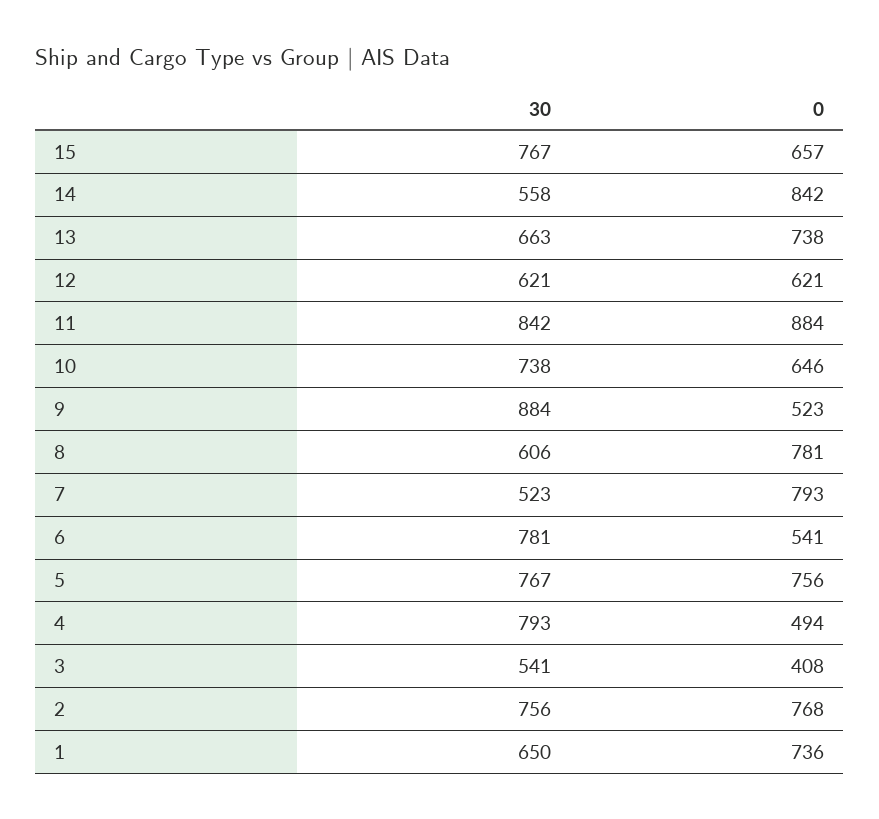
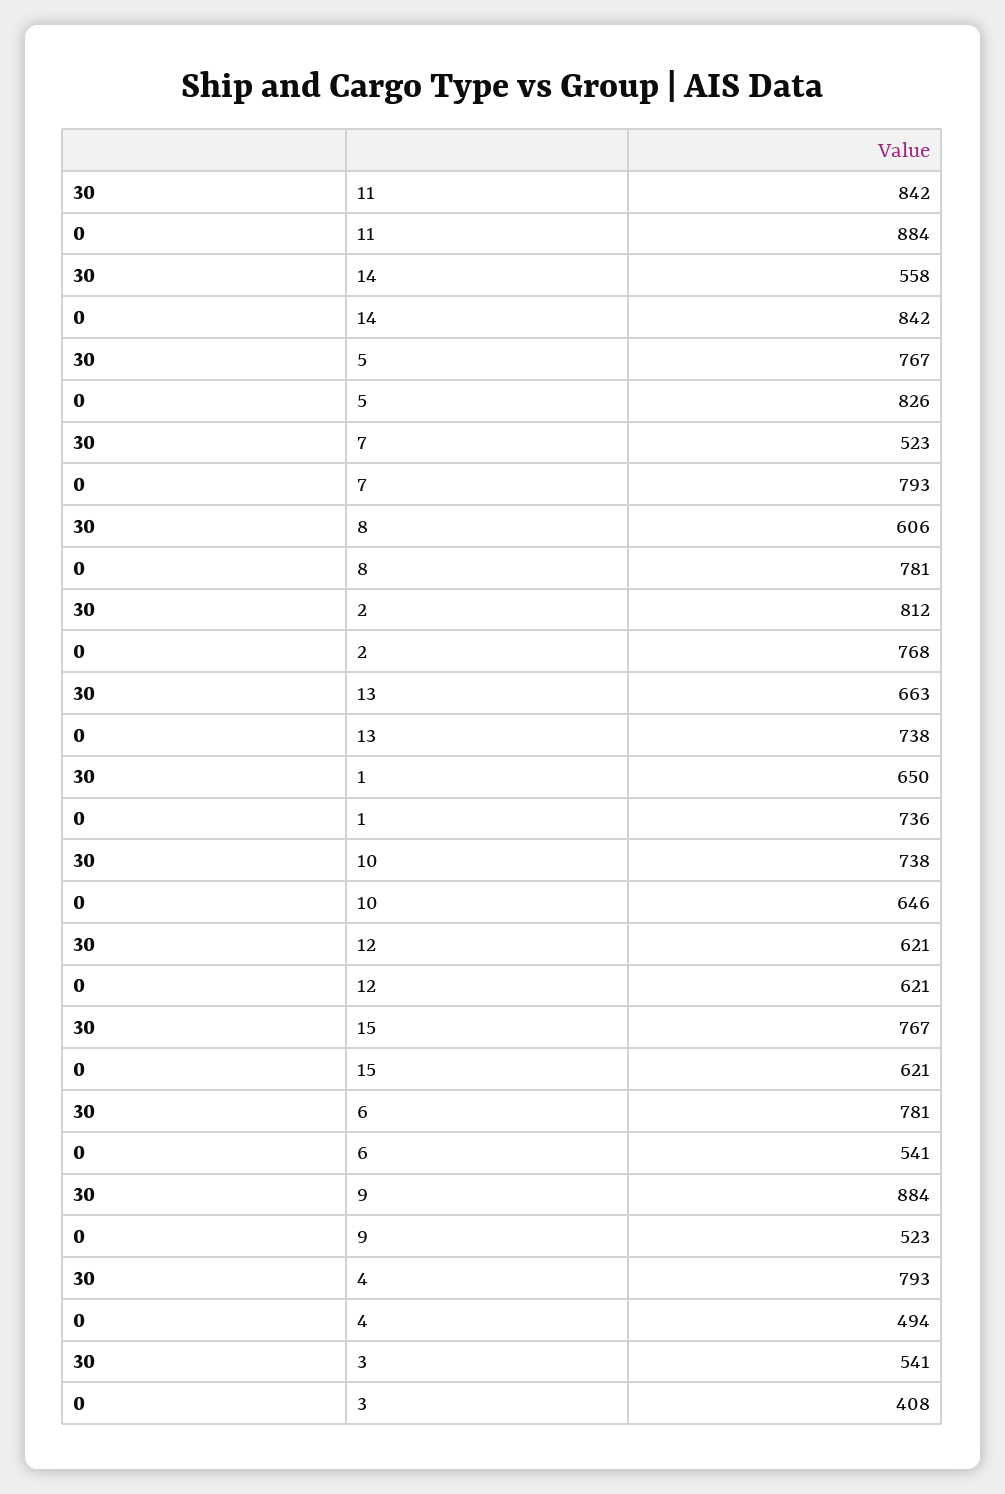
  {
    "30": {
      "15": 767,
      "14": 558,
      "13": 663,
      "12": 621,
      "11": 842,
      "10": 738,
      "9": 884,
      "8": 606,
      "7": 523,
      "6": 781,
      "5": 767,
      "4": 793,
      "3": 541,
-     "2": 756,
+     "2": 812,
      "1": 650
    },
    "0": {
-     "15": 657,
+     "15": 621,
      "14": 842,
      "13": 738,
      "12": 621,
      "11": 884,
      "10": 646,
      "9": 523,
      "8": 781,
      "7": 793,
      "6": 541,
-     "5": 756,
+     "5": 826,
      "4": 494,
      "3": 408,
      "2": 768,
      "1": 736
    }
  }

